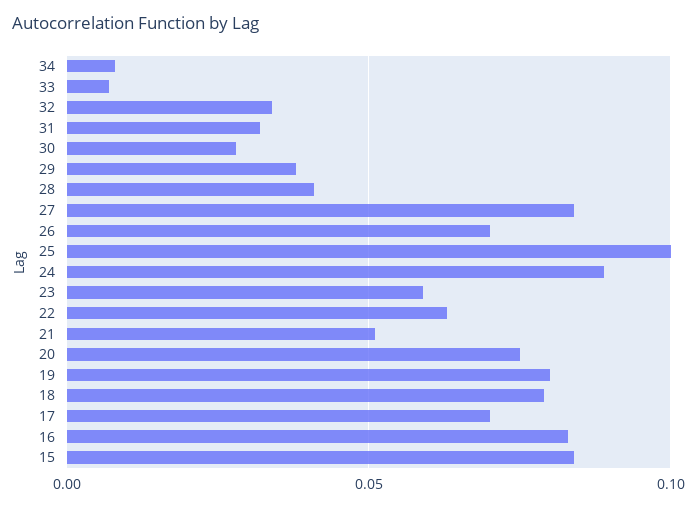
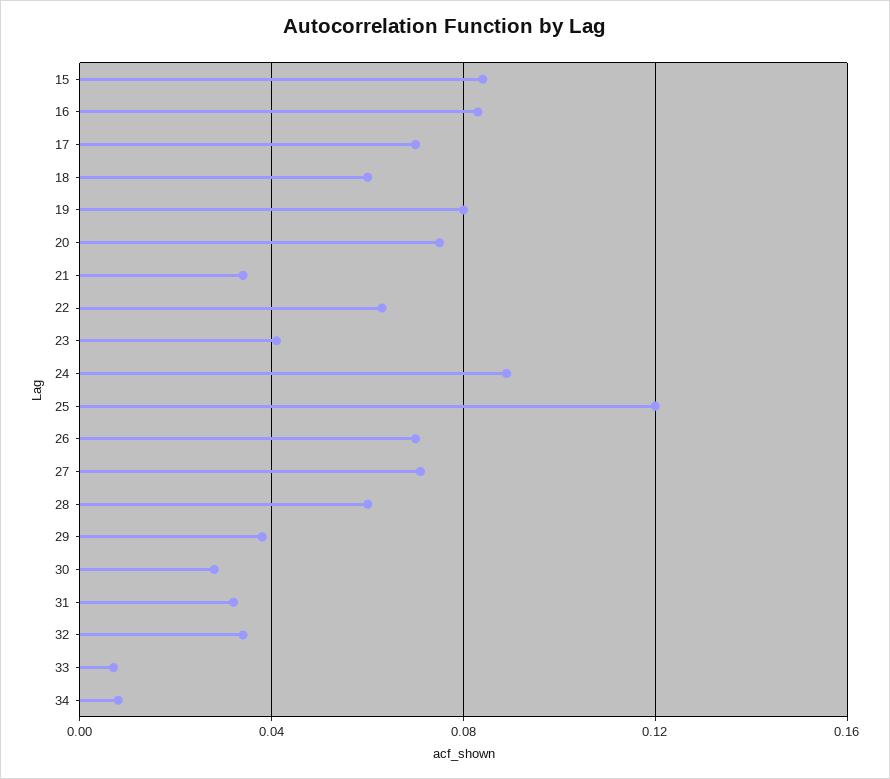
  {
    "34": 0.01,
    "33": 0.005,
    "32": 0.035,
    "31": 0.03,
    "30": 0.03,
    "29": 0.04,
-   "28": 0.04,
+   "28": 0.06,
-   "27": 0.085,
+   "27": 0.07,
    "26": 0.07,
-   "25": 0.1,
+   "25": 0.12,
    "24": 0.09,
-   "23": 0.06,
+   "23": 0.04,
    "22": 0.065,
-   "21": 0.05,
+   "21": 0.035,
    "20": 0.075,
    "19": 0.08,
-   "18": 0.08,
+   "18": 0.06,
    "17": 0.07,
    "16": 0.085,
    "15": 0.085
  }

